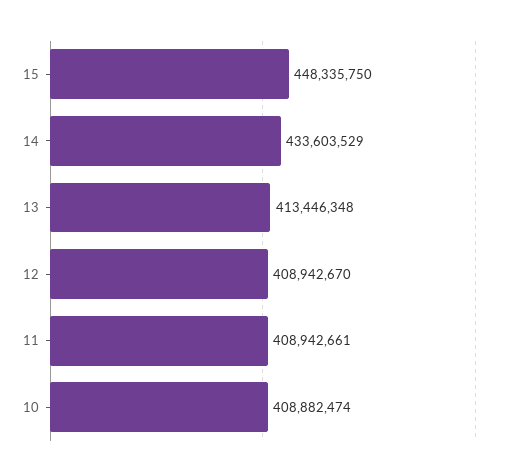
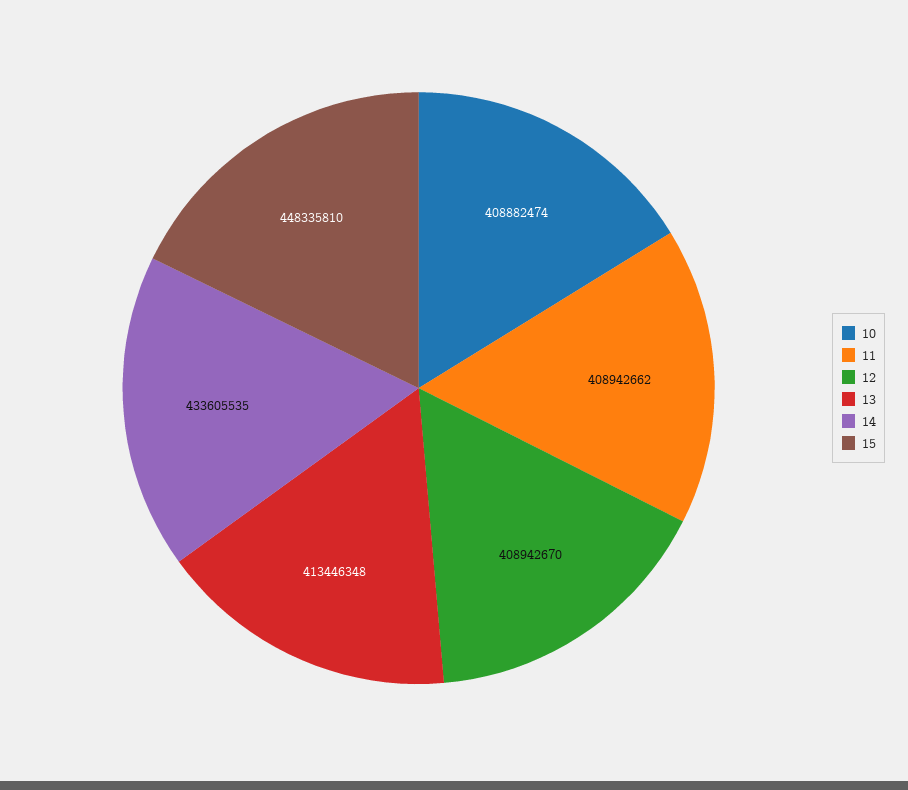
  {
-   "15": 448335750,
+   "15": 448335810,
-   "14": 433603529,
+   "14": 433605535,
    "13": 413446348,
    "12": 408942670,
-   "11": 408942661,
+   "11": 408942662,
    "10": 408882474
  }

